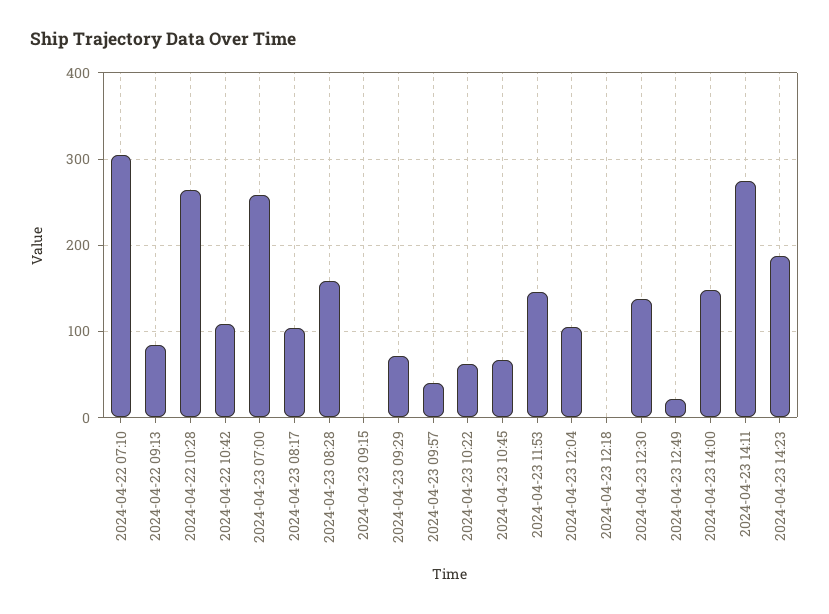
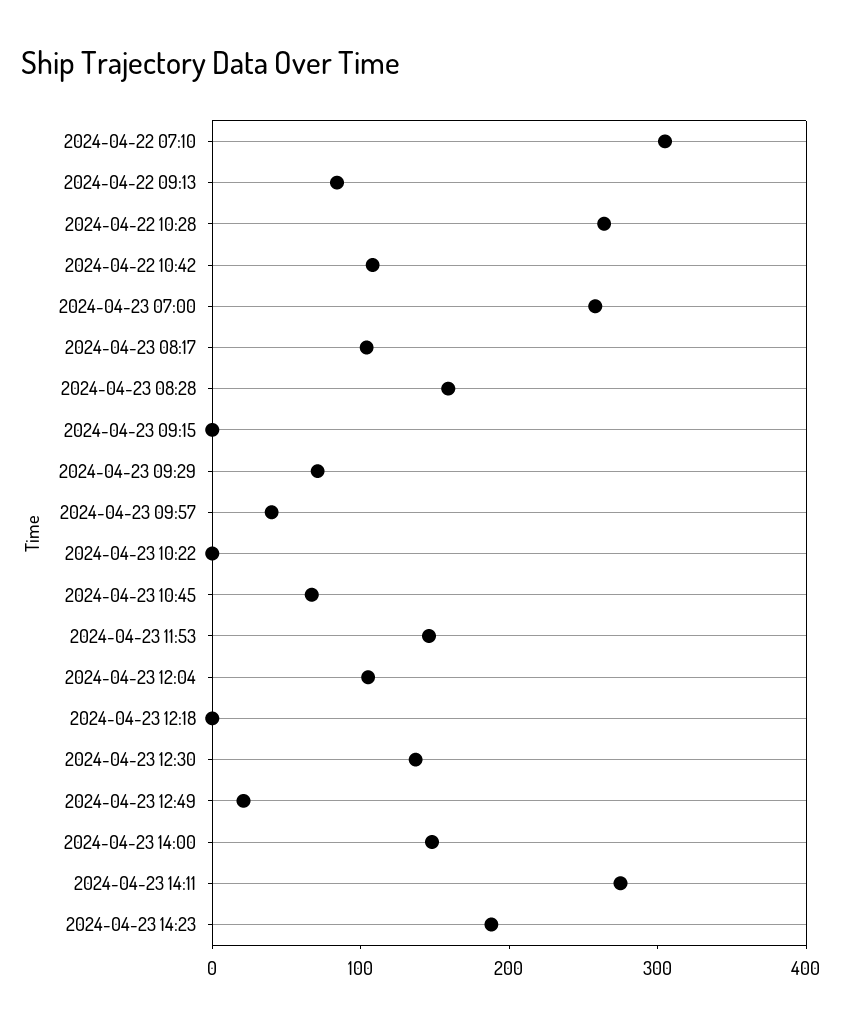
  {
    "2024-04-22 07:10": 310,
    "2024-04-22 09:13": 80,
    "2024-04-22 10:28": 260,
    "2024-04-22 10:42": 110,
    "2024-04-23 07:00": 260,
    "2024-04-23 08:17": 100,
    "2024-04-23 08:28": 160,
    "2024-04-23 09:15": 0,
    "2024-04-23 09:29": 70,
    "2024-04-23 09:57": 40,
-   "2024-04-23 10:22": 60,
+   "2024-04-23 10:22": 0,
    "2024-04-23 10:45": 70,
    "2024-04-23 11:53": 150,
    "2024-04-23 12:04": 110,
    "2024-04-23 12:18": 0,
    "2024-04-23 12:30": 140,
    "2024-04-23 12:49": 20,
    "2024-04-23 14:00": 150,
    "2024-04-23 14:11": 280,
    "2024-04-23 14:23": 190
  }

